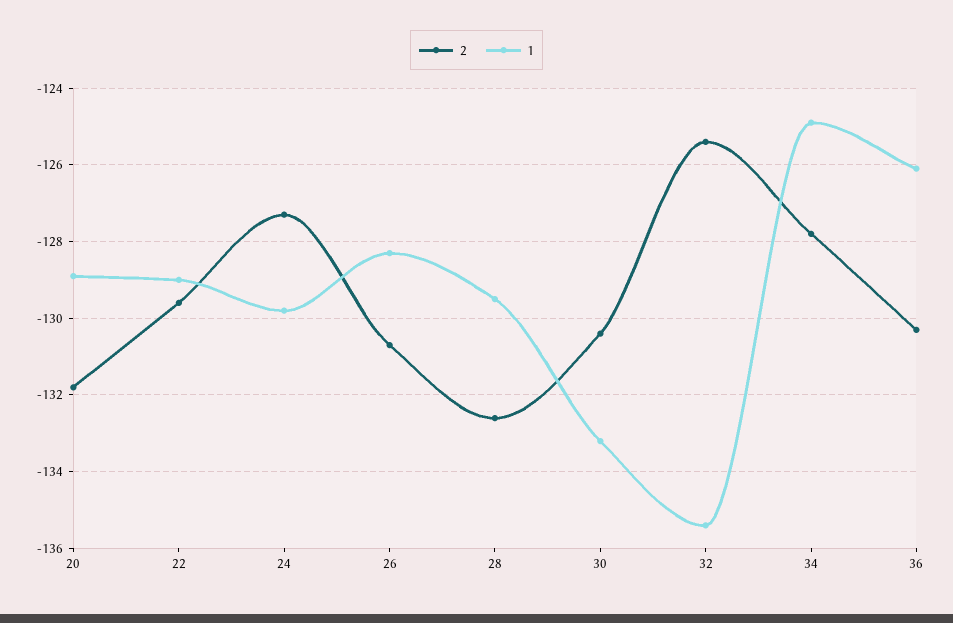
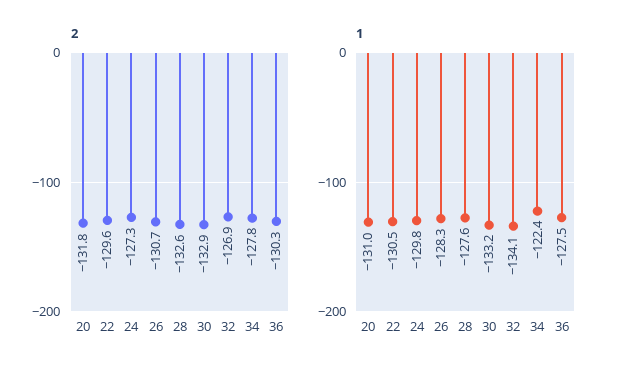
  {
    "2": {
      "20": -131.8,
      "22": -129.6,
      "24": -127.3,
      "26": -130.7,
      "28": -132.6,
-     "30": -130.5,
+     "30": -132.9,
-     "32": -125.5,
+     "32": -126.9,
      "34": -127.8,
      "36": -130.3
    },
    "1": {
-     "20": -129,
+     "20": -131,
-     "22": -129,
+     "22": -130.5,
      "24": -129.8,
      "26": -128.3,
-     "28": -129.5,
+     "28": -127.6,
      "30": -133.2,
-     "32": -135.5,
+     "32": -134.1,
-     "34": -125,
+     "34": -122.4,
-     "36": -126
+     "36": -127.5
    }
  }

